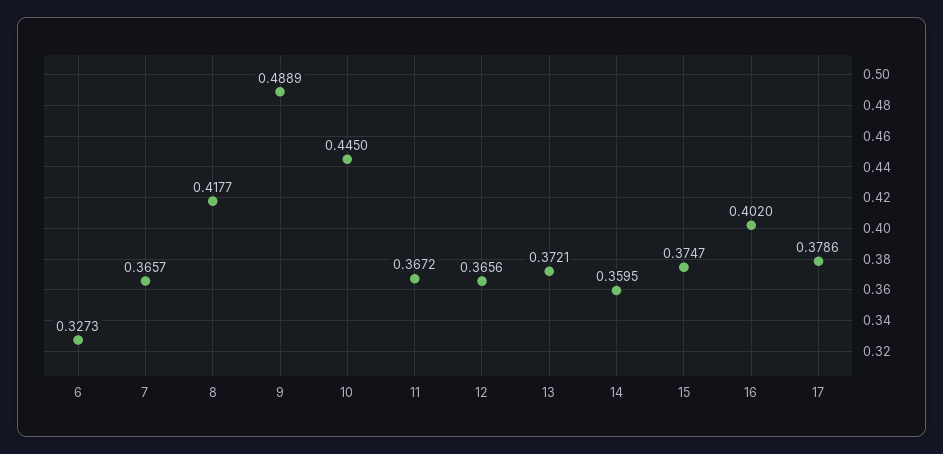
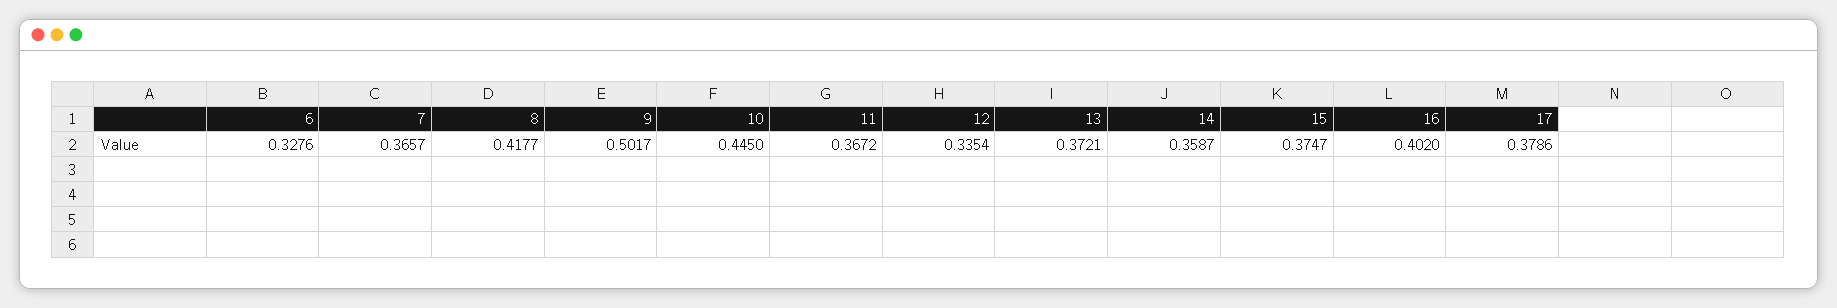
  {
-   "6": 0.3273,
+   "6": 0.3276,
    "7": 0.3657,
    "8": 0.4177,
-   "9": 0.4889,
+   "9": 0.5017,
    "10": 0.445,
    "11": 0.3672,
-   "12": 0.3656,
+   "12": 0.3354,
    "13": 0.3721,
-   "14": 0.3595,
+   "14": 0.3587,
    "15": 0.3747,
    "16": 0.402,
    "17": 0.3786
  }

